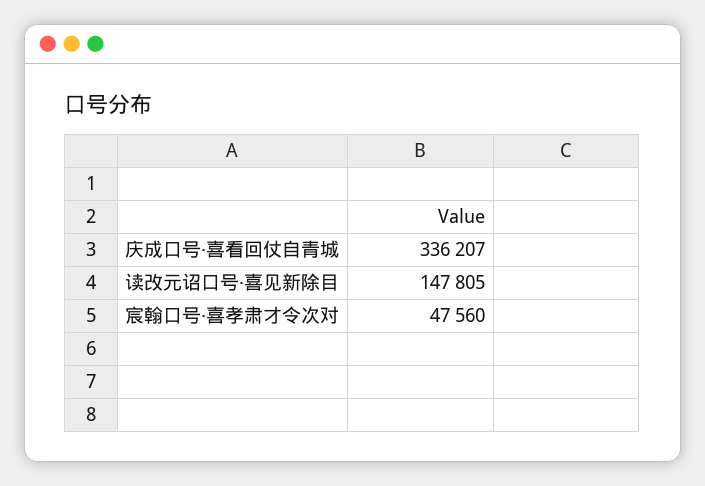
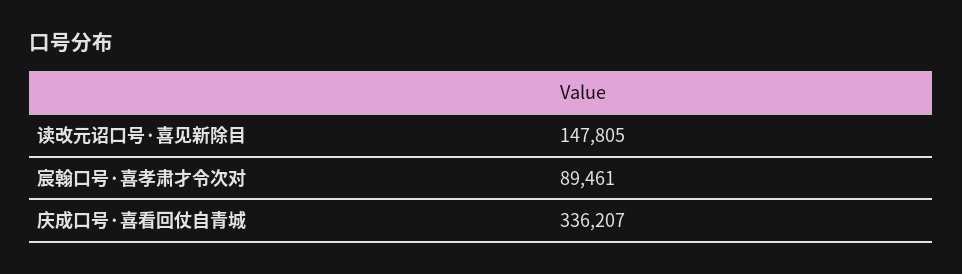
  {
    "庆成口号·喜看回仗自青城": 336207,
    "读改元诏口号·喜见新除目": 147805,
-   "宸翰口号·喜孝肃才令次对": 47560
+   "宸翰口号·喜孝肃才令次对": 89461
  }

